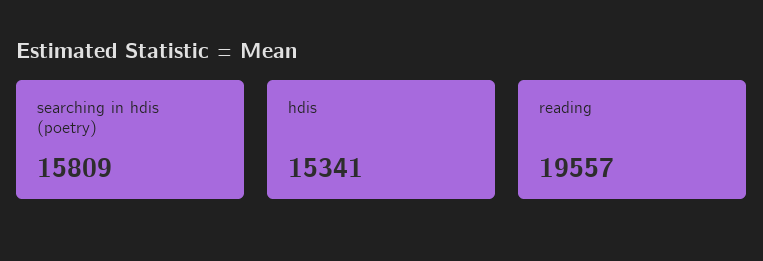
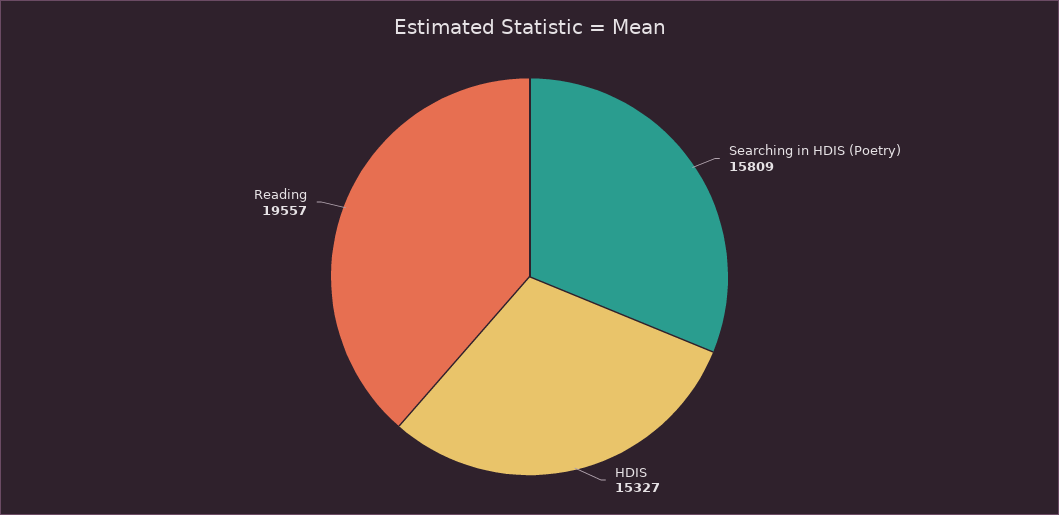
  {
    "searching in hdis (poetry)": 15809,
-   "hdis": 15341,
+   "hdis": 15327,
    "reading": 19557
  }

